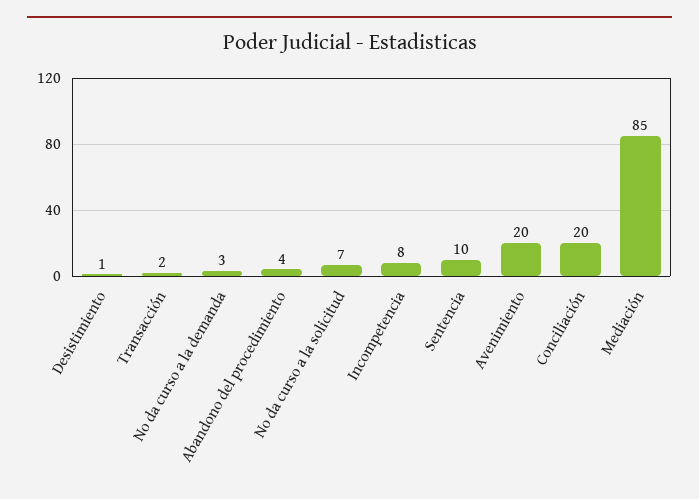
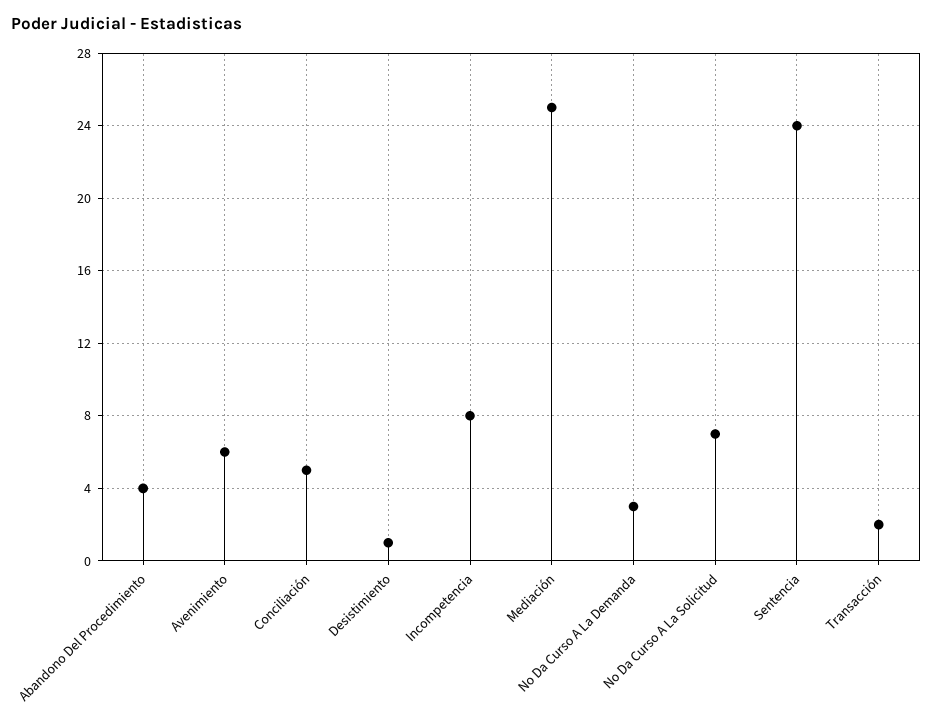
  {
    "Desistimiento": 1,
    "Transacción": 2,
    "No da curso a la demanda": 3,
    "Abandono del procedimiento": 4,
    "No da curso a la solicitud": 7,
    "Incompetencia": 8,
-   "Sentencia": 10,
+   "Sentencia": 24,
-   "Avenimiento": 20,
+   "Avenimiento": 6,
-   "Conciliación": 20,
+   "Conciliación": 5,
-   "Mediación": 85
+   "Mediación": 25
  }

